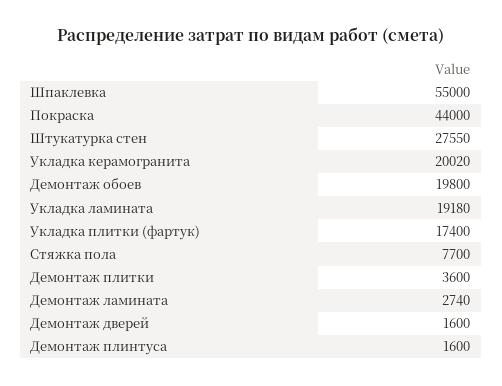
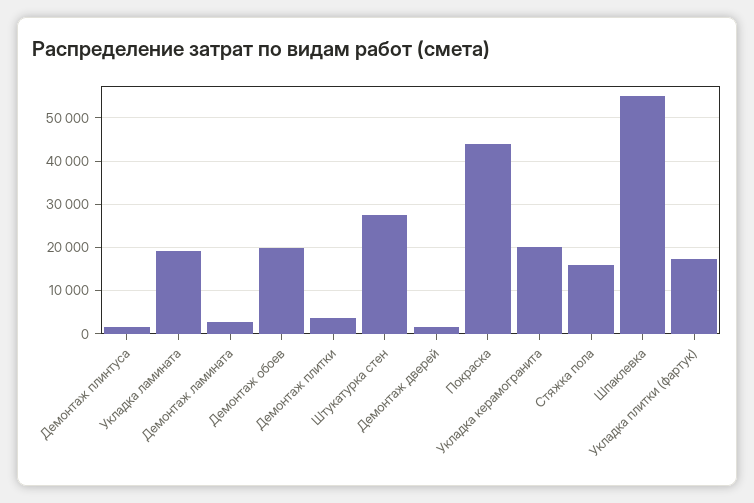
  {
    "Шпаклевка": 55000,
    "Покраска": 44000,
    "Штукатурка стен": 27550,
    "Укладка керамогранита": 20020,
    "Демонтаж обоев": 19800,
    "Укладка ламината": 19180,
    "Укладка плитки (фартук)": 17400,
-   "Стяжка пола": 7700,
+   "Стяжка пола": 16000,
    "Демонтаж плитки": 3600,
    "Демонтаж ламината": 2740,
    "Демонтаж дверей": 1600,
    "Демонтаж плинтуса": 1600
  }

